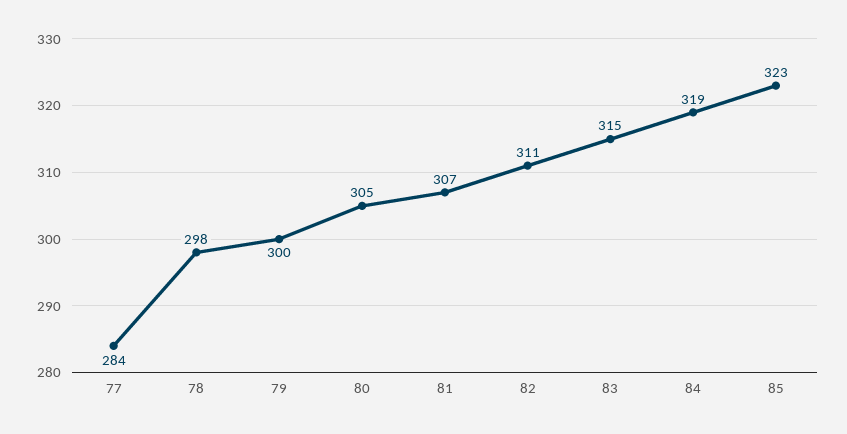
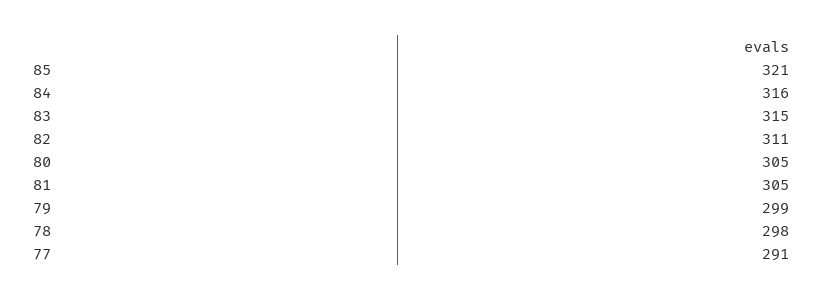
  {
-   "77": 284,
+   "77": 291,
    "78": 298,
-   "79": 300,
+   "79": 299,
    "80": 305,
-   "81": 307,
+   "81": 305,
    "82": 311,
    "83": 315,
-   "84": 319,
+   "84": 316,
-   "85": 323
+   "85": 321
  }

